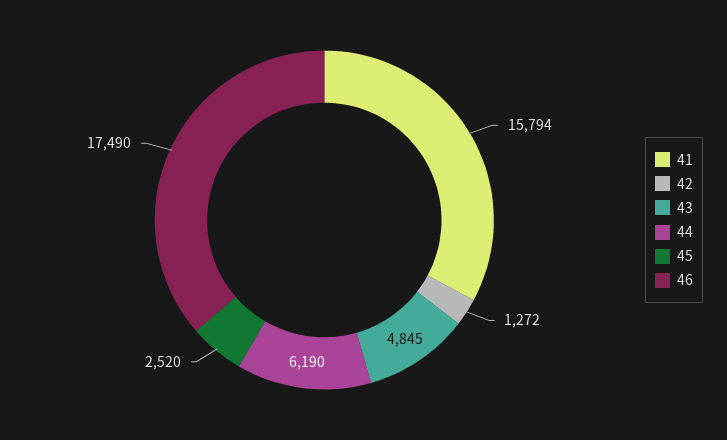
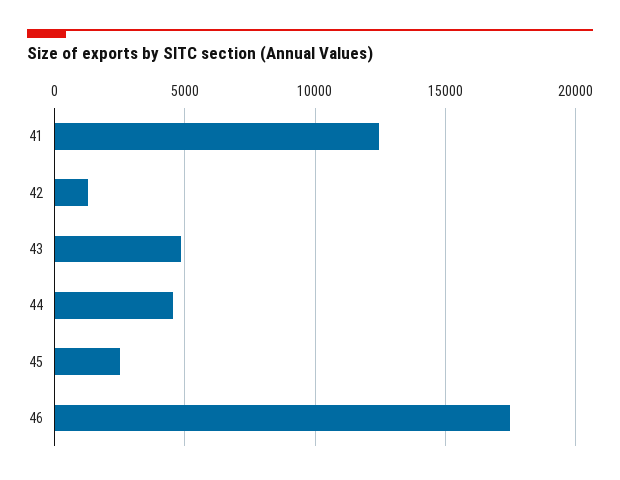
  {
-   "41": 15794,
+   "41": 12500,
    "42": 1272,
    "43": 4845,
-   "44": 6190,
+   "44": 4500,
    "45": 2520,
    "46": 17490
  }

